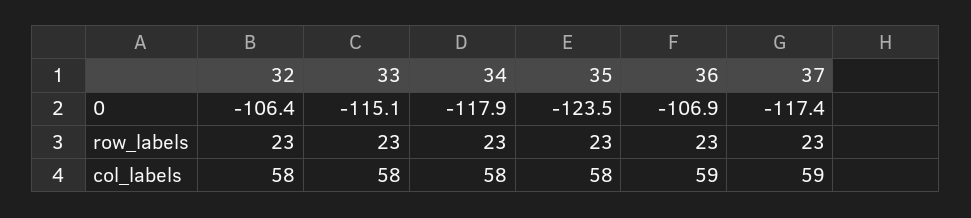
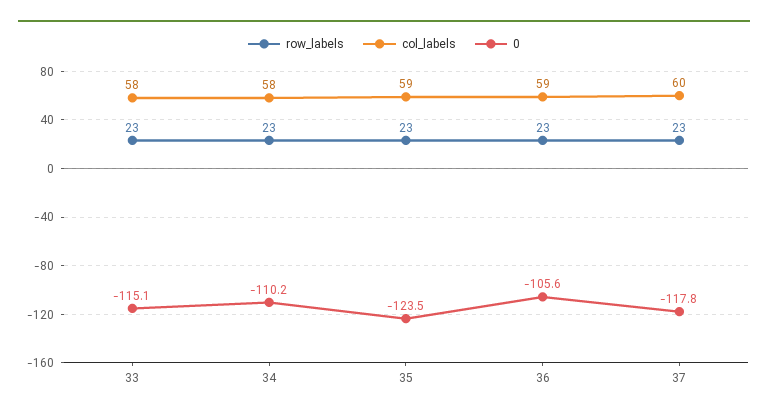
  {
    "0": {
-     "32": -106.4,
      "33": -115.1,
-     "34": -117.9,
+     "34": -110.2,
      "35": -123.5,
-     "36": -106.9,
+     "36": -105.6,
-     "37": -117.4
+     "37": -117.8
    },
    "row_labels": {
-     "32": 23,
      "33": 23,
      "34": 23,
      "35": 23,
      "36": 23,
      "37": 23
    },
    "col_labels": {
-     "32": 58,
      "33": 58,
      "34": 58,
-     "35": 58,
+     "35": 59,
      "36": 59,
-     "37": 59
+     "37": 60
    }
  }

